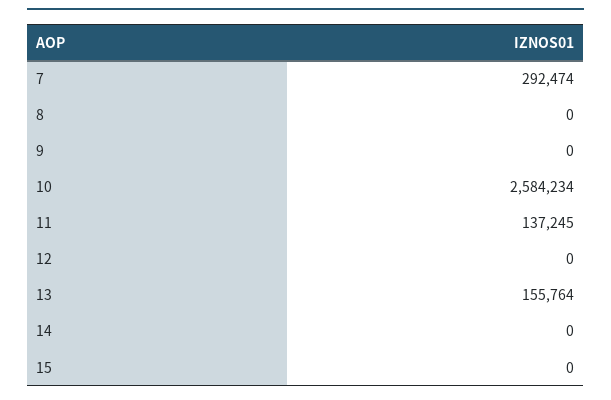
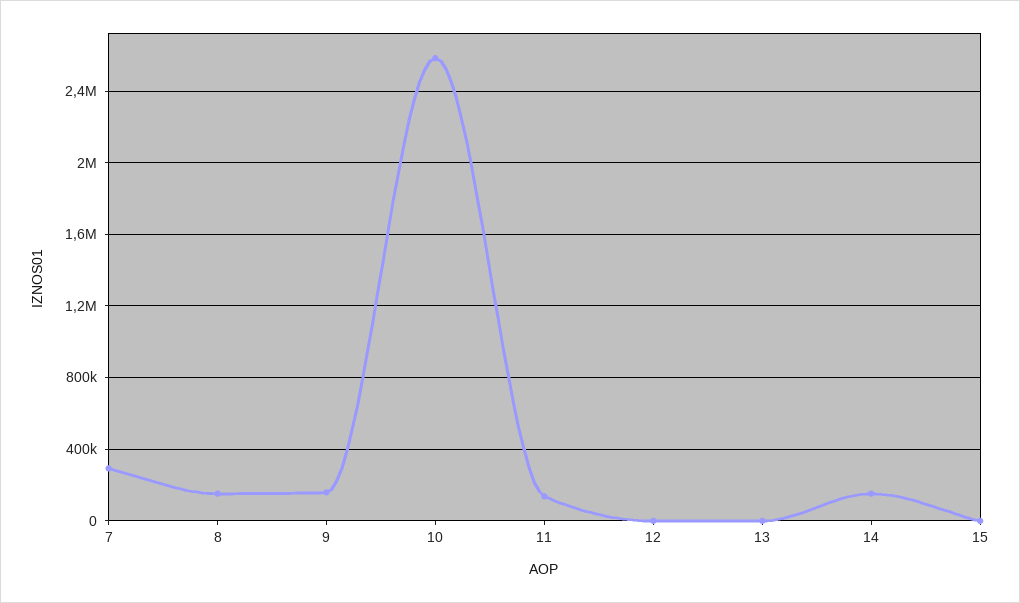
  {
    "7": 292474,
-   "8": 0,
+   "8": 150000,
-   "9": 0,
+   "9": 150000,
    "10": 2584234,
    "11": 137245,
    "12": 0,
-   "13": 155764,
+   "13": 0,
-   "14": 0,
+   "14": 150000,
    "15": 0
  }

